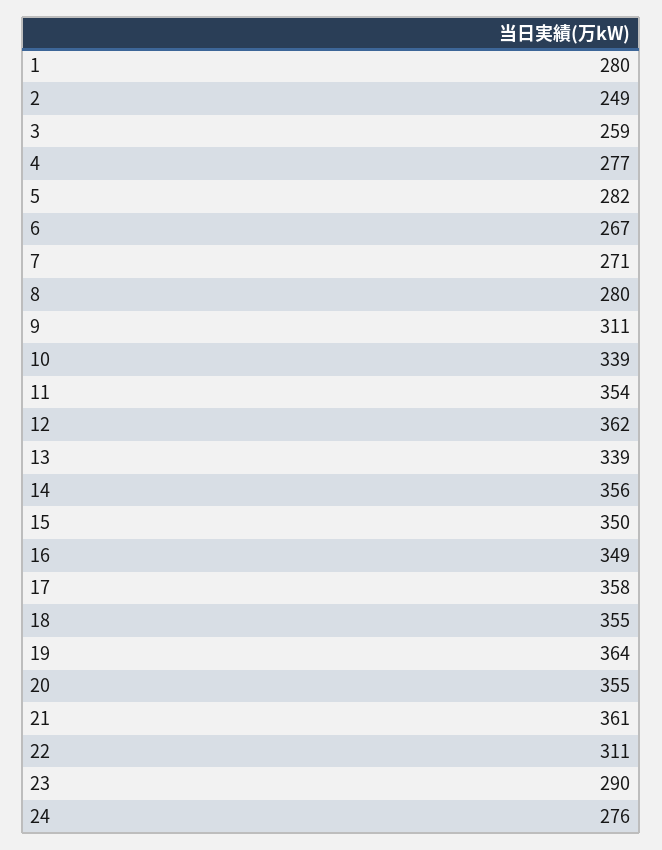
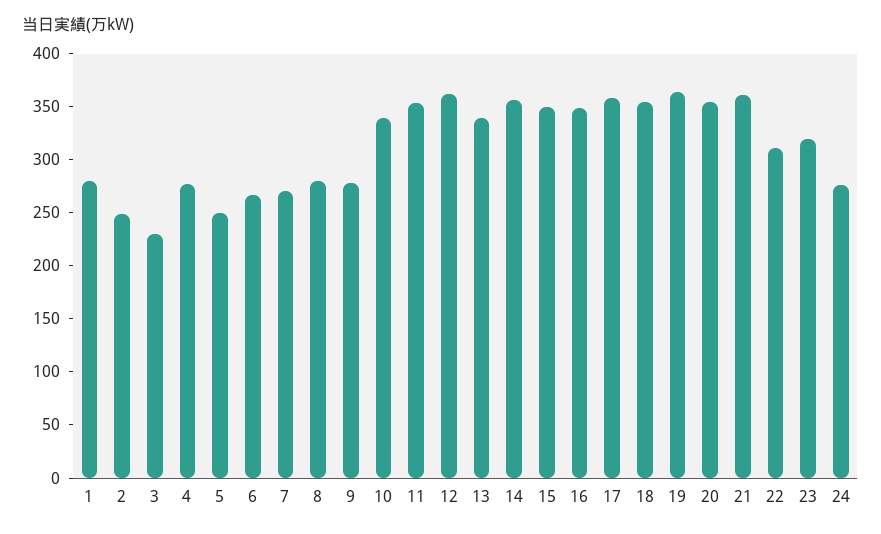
  {
    "1": 280,
    "2": 249,
-   "3": 259,
+   "3": 230,
    "4": 277,
-   "5": 282,
+   "5": 250,
    "6": 267,
    "7": 271,
    "8": 280,
-   "9": 311,
+   "9": 280,
    "10": 339,
    "11": 354,
    "12": 362,
    "13": 339,
    "14": 356,
    "15": 350,
    "16": 349,
    "17": 358,
    "18": 355,
    "19": 364,
    "20": 355,
    "21": 361,
    "22": 311,
-   "23": 290,
+   "23": 320,
    "24": 276
  }

